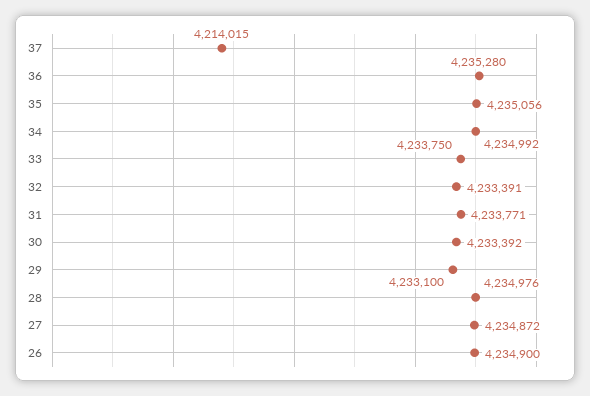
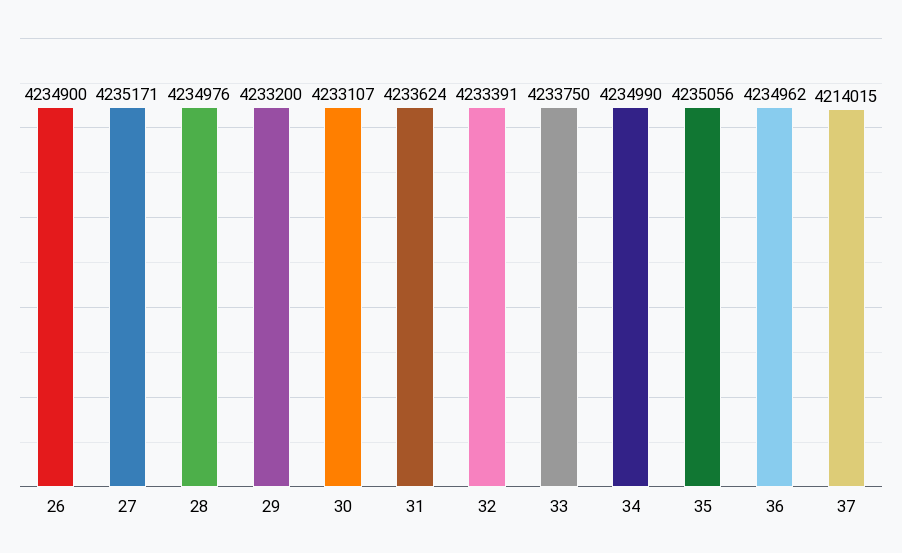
  {
    "37": 4214015,
-   "36": 4235280,
+   "36": 4234962,
    "35": 4235056,
-   "34": 4234992,
+   "34": 4234990,
    "33": 4233750,
    "32": 4233391,
-   "31": 4233771,
+   "31": 4233624,
-   "30": 4233392,
+   "30": 4233107,
-   "29": 4233100,
+   "29": 4233200,
    "28": 4234976,
-   "27": 4234872,
+   "27": 4235171,
    "26": 4234900
  }

